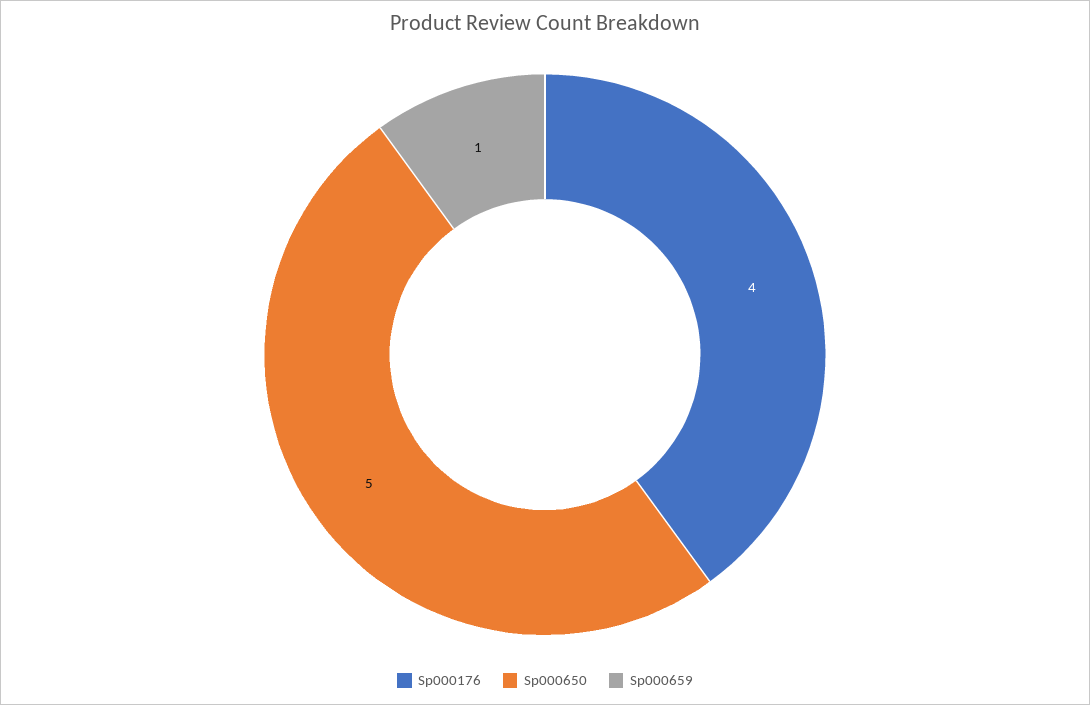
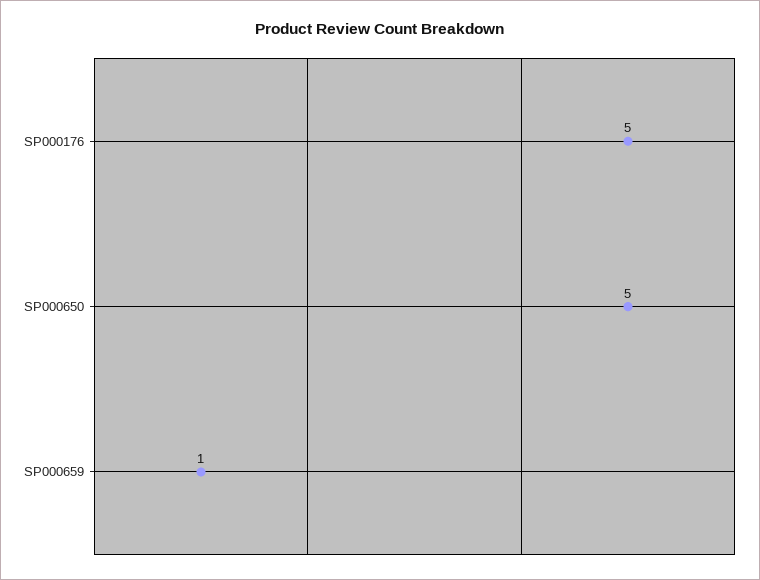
  {
-   "Sp000176": 4,
+   "Sp000176": 5,
    "Sp000650": 5,
    "Sp000659": 1
  }

